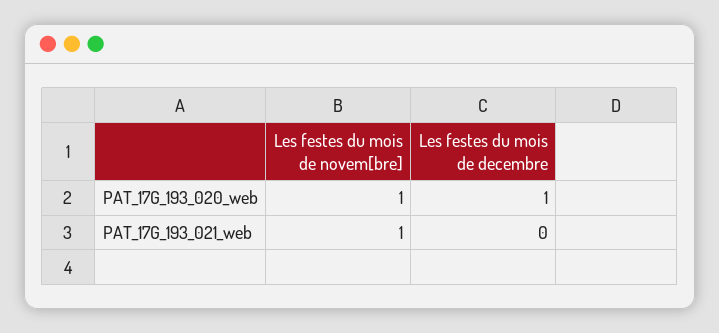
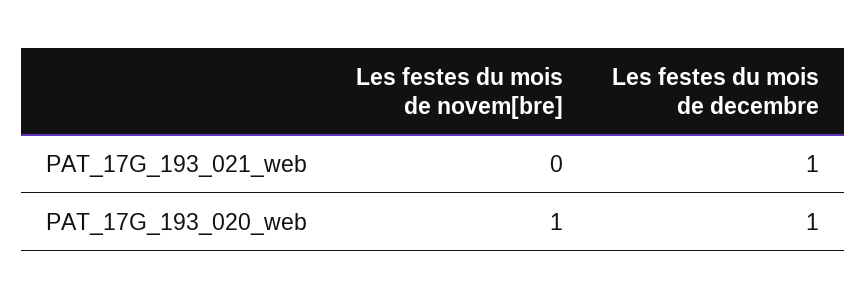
  {
    "Les festes du mois de novem[bre]": {
      "PAT_17G_193_020_web": 1,
-     "PAT_17G_193_021_web": 1
+     "PAT_17G_193_021_web": 0
    },
    "Les festes du mois de decembre": {
      "PAT_17G_193_020_web": 1,
-     "PAT_17G_193_021_web": 0
+     "PAT_17G_193_021_web": 1
    }
  }

